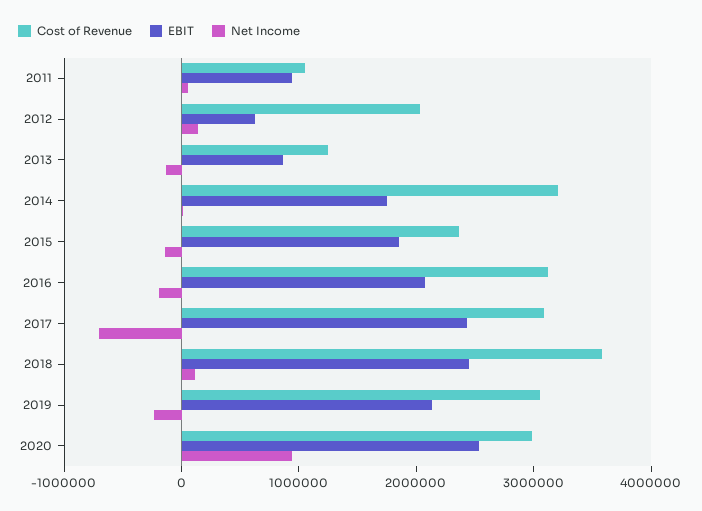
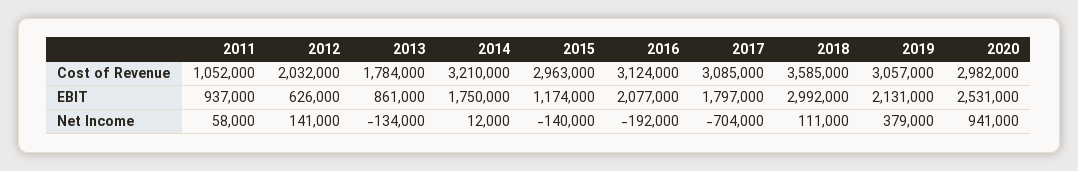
  {
    "Cost of Revenue": {
      "2011": 1052000,
      "2012": 2032000,
-     "2013": 1200000,
+     "2013": 1784000,
      "2014": 3210000,
-     "2015": 2400000,
+     "2015": 2963000,
      "2016": 3124000,
      "2017": 3085000,
      "2018": 3585000,
      "2019": 3057000,
      "2020": 2982000
    },
    "EBIT": {
      "2011": 937000,
      "2012": 626000,
      "2013": 861000,
      "2014": 1750000,
-     "2015": 1800000,
+     "2015": 1174000,
      "2016": 2077000,
-     "2017": 2400000,
+     "2017": 1797000,
-     "2018": 2400000,
+     "2018": 2992000,
      "2019": 2131000,
      "2020": 2531000
    },
    "Net Income": {
      "2011": 58000,
      "2012": 141000,
      "2013": -134000,
      "2014": 12000,
      "2015": -140000,
      "2016": -192000,
      "2017": -704000,
      "2018": 111000,
-     "2019": -200000,
+     "2019": 379000,
      "2020": 941000
    }
  }

